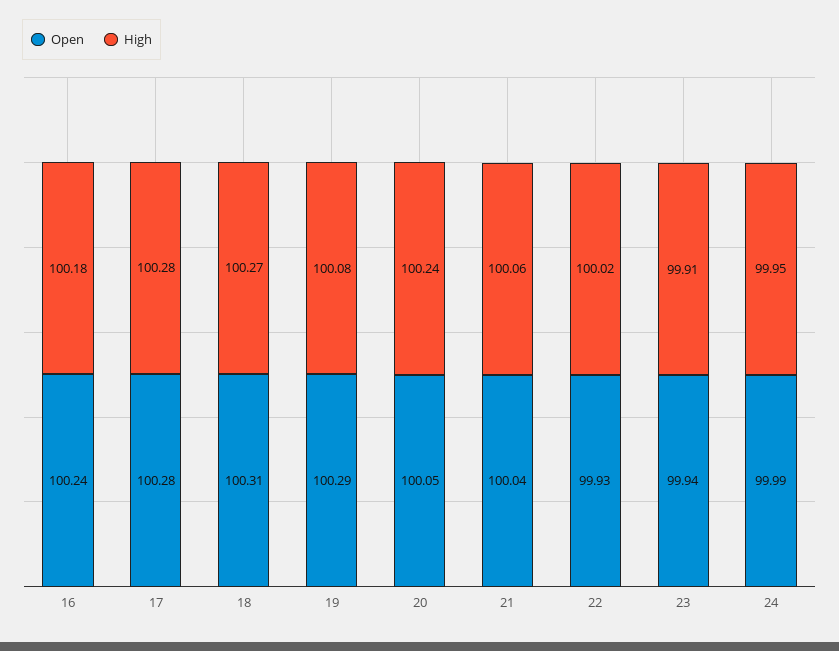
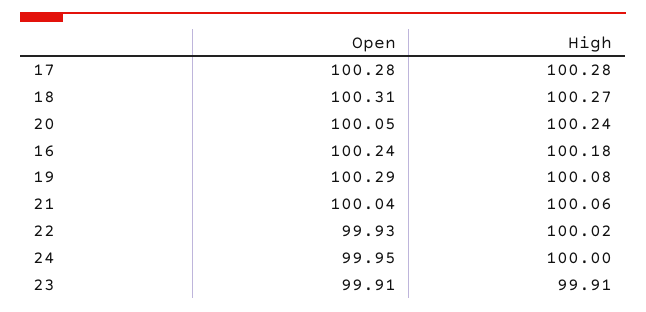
  {
    "Open": {
      "16": 100.24,
      "17": 100.28,
      "18": 100.31,
      "19": 100.29,
      "20": 100.05,
      "21": 100.04,
      "22": 99.93,
-     "23": 99.94,
+     "23": 99.91,
-     "24": 99.99
+     "24": 99.95
    },
    "High": {
      "16": 100.18,
      "17": 100.28,
      "18": 100.27,
      "19": 100.08,
      "20": 100.24,
      "21": 100.06,
      "22": 100.02,
      "23": 99.91,
-     "24": 99.95
+     "24": 100
    }
  }

